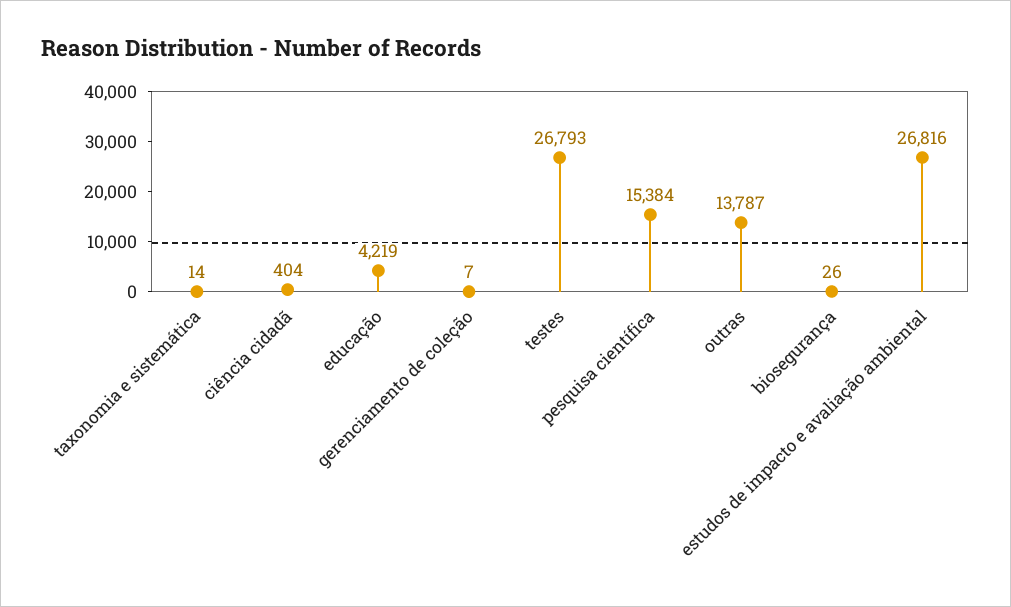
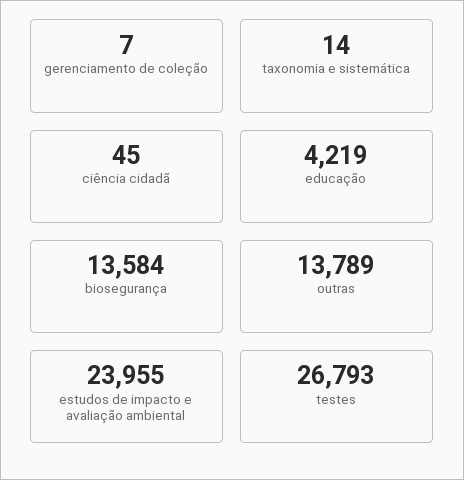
  {
    "taxonomia e sistemática": 14,
-   "ciência cidadã": 404,
+   "ciência cidadã": 45,
    "educação": 4219,
    "gerenciamento de coleção": 7,
    "testes": 26793,
-   "pesquisa científica": 15384,
-   "outras": 13787,
+   "outras": 13789,
-   "biosegurança": 26,
+   "biosegurança": 13584,
-   "estudos de impacto e avaliação ambiental": 26816
+   "estudos de impacto e avaliação ambiental": 23955
  }

